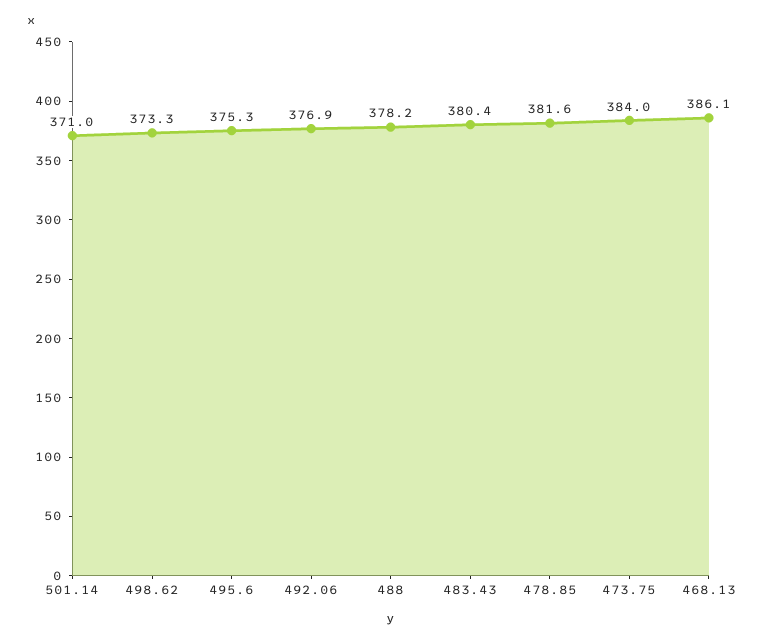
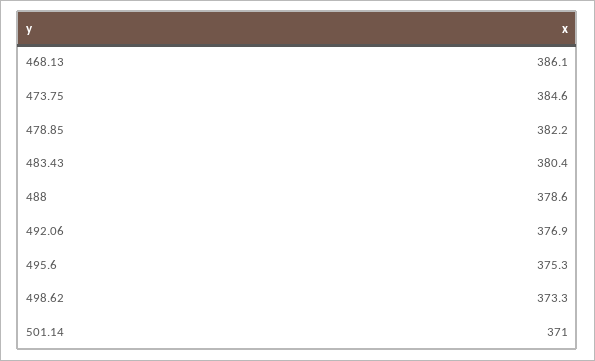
  {
    "501.14": 371,
    "498.62": 373.3,
    "495.6": 375.3,
    "492.06": 376.9,
-   "488": 378.2,
+   "488": 378.6,
    "483.43": 380.4,
-   "478.85": 381.6,
+   "478.85": 382.2,
-   "473.75": 384,
+   "473.75": 384.6,
    "468.13": 386.1
  }

